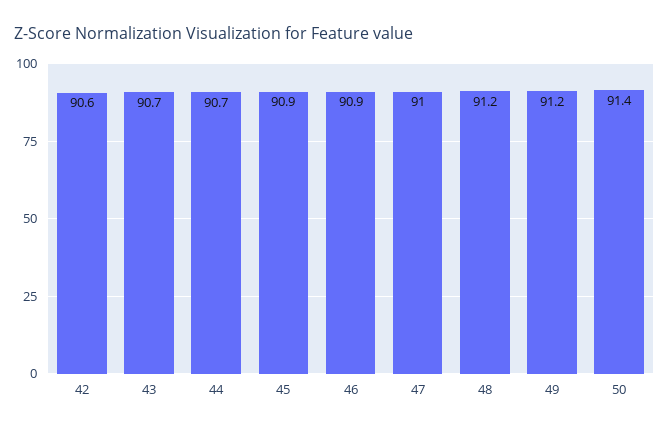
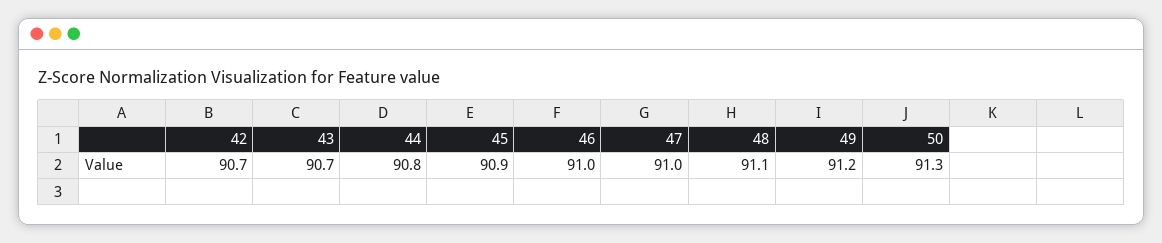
  {
-   "42": 90.6,
+   "42": 90.7,
    "43": 90.7,
-   "44": 90.7,
+   "44": 90.8,
    "45": 90.9,
-   "46": 90.9,
+   "46": 91,
    "47": 91,
-   "48": 91.2,
+   "48": 91.1,
    "49": 91.2,
-   "50": 91.4
+   "50": 91.3
  }

